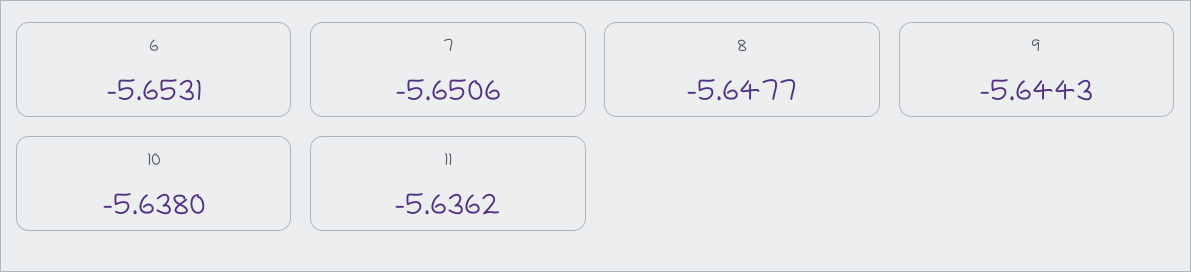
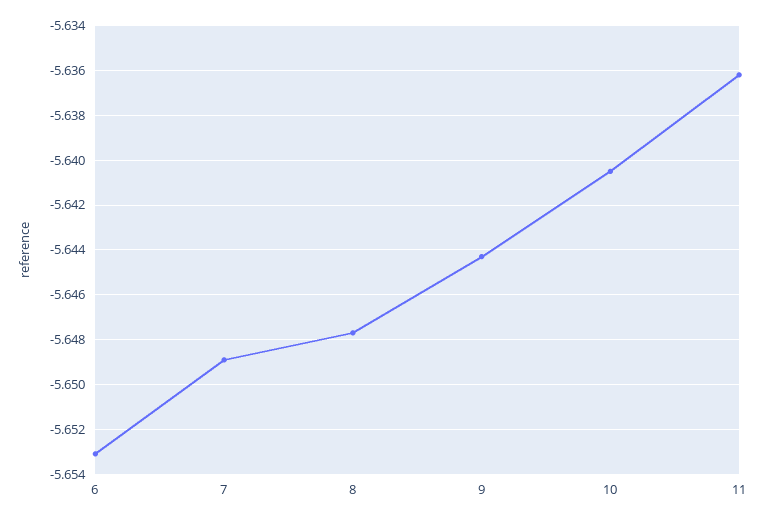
  {
    "6": -5.6531,
-   "7": -5.6506,
+   "7": -5.649,
    "8": -5.6477,
    "9": -5.6443,
-   "10": -5.638,
+   "10": -5.6405,
    "11": -5.6362
  }

